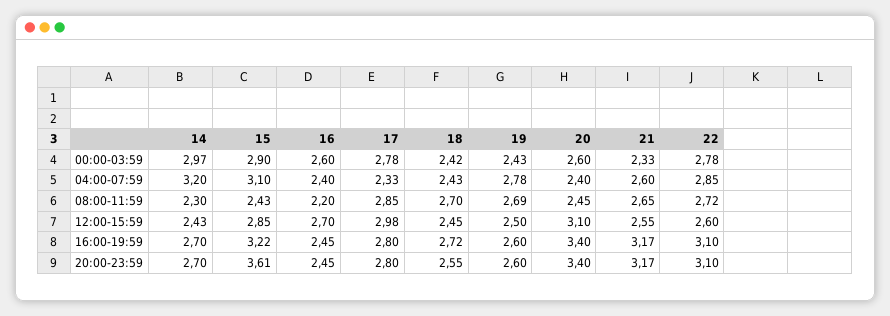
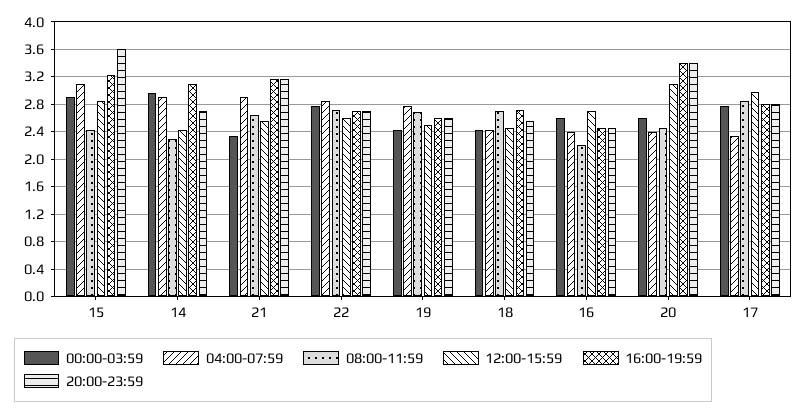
  {
    "00:00-03:59": {
      "14": 2.97,
      "15": 2.9,
      "16": 2.6,
      "17": 2.78,
      "18": 2.42,
      "19": 2.43,
      "20": 2.6,
      "21": 2.33,
      "22": 2.78
    },
    "04:00-07:59": {
-     "14": 3.2,
+     "14": 2.9,
      "15": 3.1,
      "16": 2.4,
      "17": 2.33,
      "18": 2.43,
      "19": 2.78,
      "20": 2.4,
-     "21": 2.6,
+     "21": 2.9,
      "22": 2.85
    },
    "08:00-11:59": {
      "14": 2.3,
      "15": 2.43,
      "16": 2.2,
      "17": 2.85,
      "18": 2.7,
      "19": 2.69,
      "20": 2.45,
      "21": 2.65,
      "22": 2.72
    },
    "12:00-15:59": {
      "14": 2.43,
      "15": 2.85,
      "16": 2.7,
      "17": 2.98,
      "18": 2.45,
      "19": 2.5,
      "20": 3.1,
      "21": 2.55,
      "22": 2.6
    },
    "16:00-19:59": {
-     "14": 2.7,
+     "14": 3.1,
      "15": 3.22,
      "16": 2.45,
      "17": 2.8,
      "18": 2.72,
      "19": 2.6,
      "20": 3.4,
      "21": 3.17,
-     "22": 3.1
+     "22": 2.7
    },
    "20:00-23:59": {
      "14": 2.7,
      "15": 3.61,
      "16": 2.45,
      "17": 2.8,
      "18": 2.55,
      "19": 2.6,
      "20": 3.4,
      "21": 3.17,
-     "22": 3.1
+     "22": 2.7
    }
  }

